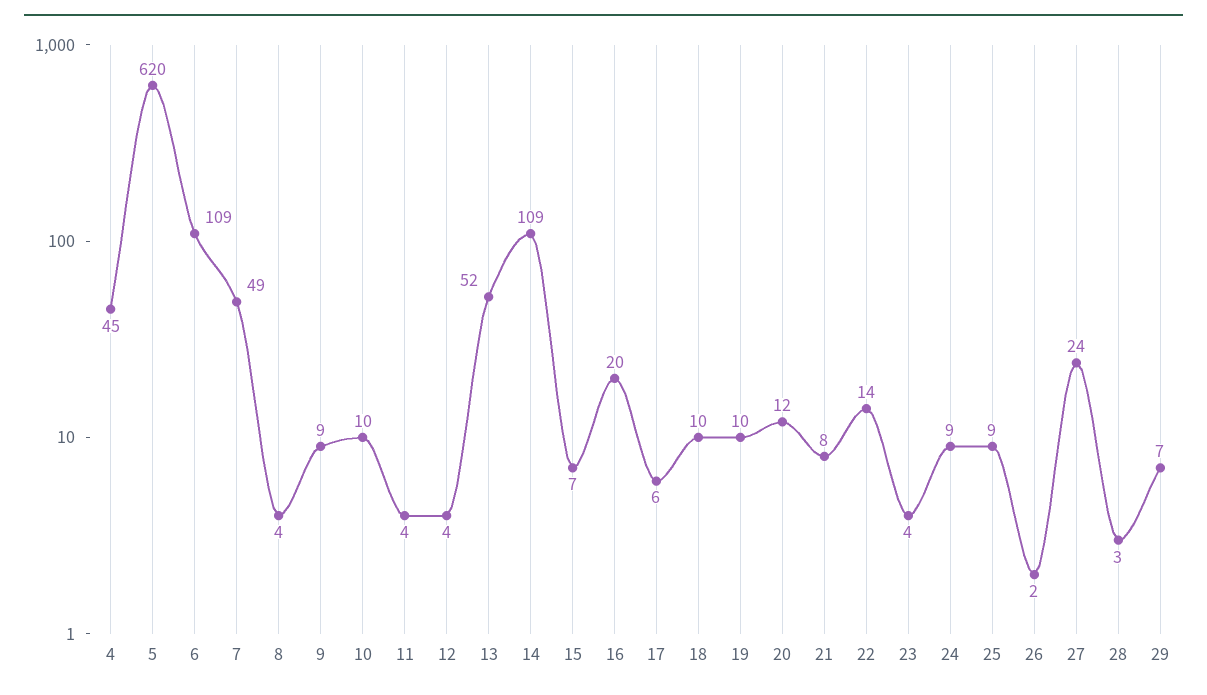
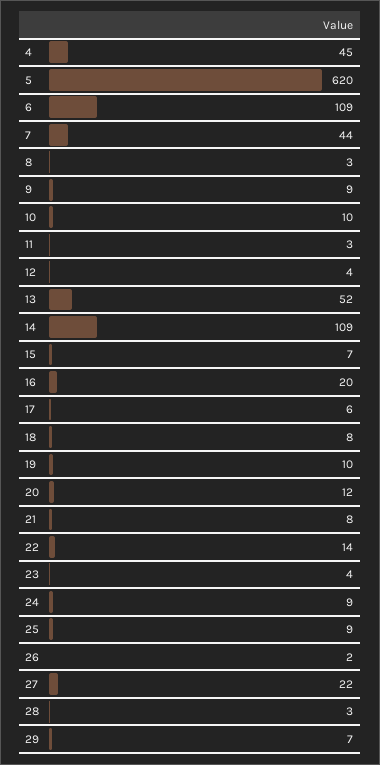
  {
    "4": 45,
    "5": 620,
    "6": 109,
-   "7": 49,
+   "7": 44,
-   "8": 4,
+   "8": 3,
    "9": 9,
    "10": 10,
-   "11": 4,
+   "11": 3,
    "12": 4,
    "13": 52,
    "14": 109,
    "15": 7,
    "16": 20,
    "17": 6,
-   "18": 10,
+   "18": 8,
    "19": 10,
    "20": 12,
    "21": 8,
    "22": 14,
    "23": 4,
    "24": 9,
    "25": 9,
    "26": 2,
-   "27": 24,
+   "27": 22,
    "28": 3,
    "29": 7
  }

